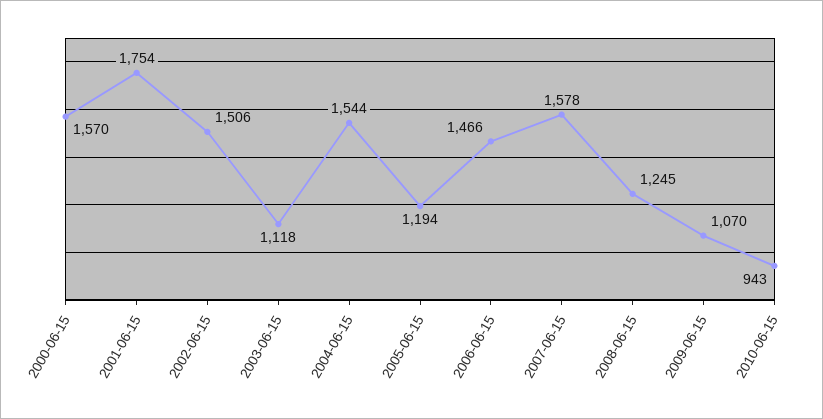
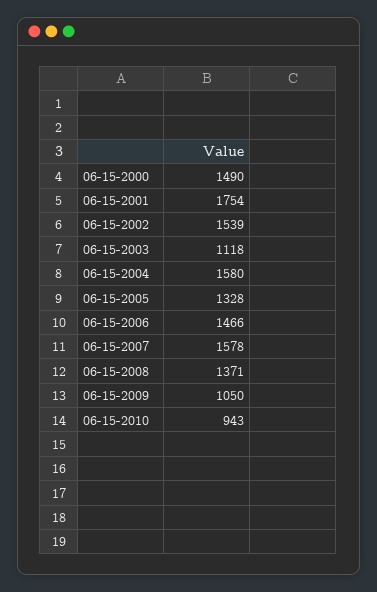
  {
-   "2000-06-15": 1570,
+   "2000-06-15": 1490,
    "2001-06-15": 1754,
-   "2002-06-15": 1506,
+   "2002-06-15": 1539,
    "2003-06-15": 1118,
-   "2004-06-15": 1544,
+   "2004-06-15": 1580,
-   "2005-06-15": 1194,
+   "2005-06-15": 1328,
    "2006-06-15": 1466,
    "2007-06-15": 1578,
-   "2008-06-15": 1245,
+   "2008-06-15": 1371,
-   "2009-06-15": 1070,
+   "2009-06-15": 1050,
    "2010-06-15": 943
  }

